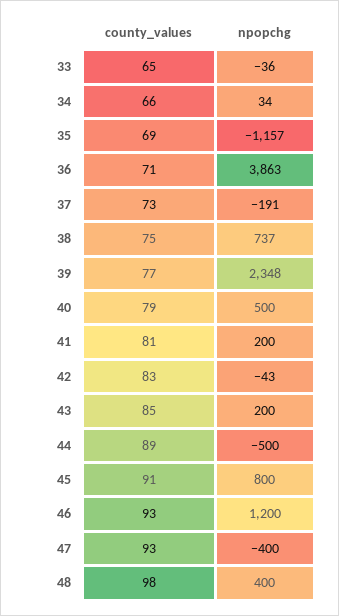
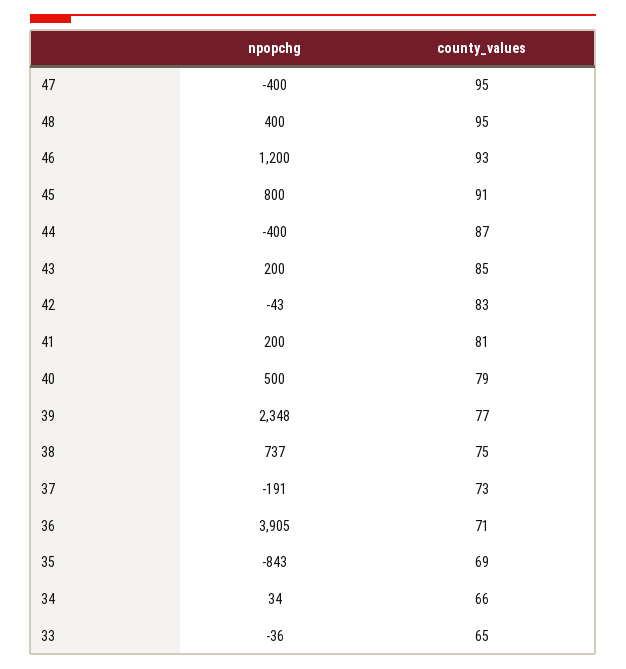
  {
    "county_values": {
      "33": 65,
      "34": 66,
      "35": 69,
      "36": 71,
      "37": 73,
      "38": 75,
      "39": 77,
      "40": 79,
      "41": 81,
      "42": 83,
      "43": 85,
-     "44": 89,
+     "44": 87,
      "45": 91,
      "46": 93,
-     "47": 93,
+     "47": 95,
-     "48": 98
+     "48": 95
    },
    "npopchg": {
      "33": -36,
      "34": 34,
-     "35": -1157,
+     "35": -843,
-     "36": 3863,
+     "36": 3905,
      "37": -191,
      "38": 737,
      "39": 2348,
      "40": 500,
      "41": 200,
      "42": -43,
      "43": 200,
-     "44": -500,
+     "44": -400,
      "45": 800,
      "46": 1200,
      "47": -400,
      "48": 400
    }
  }

